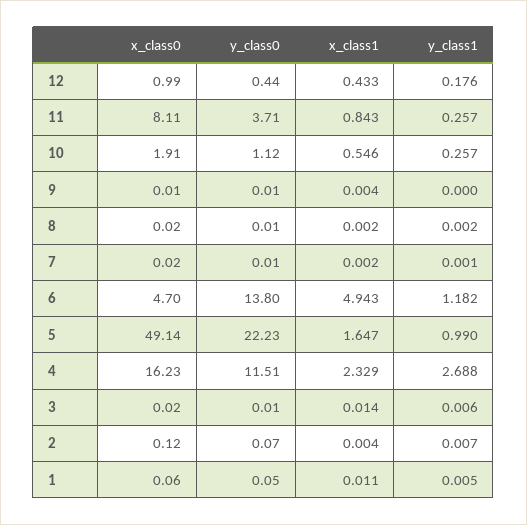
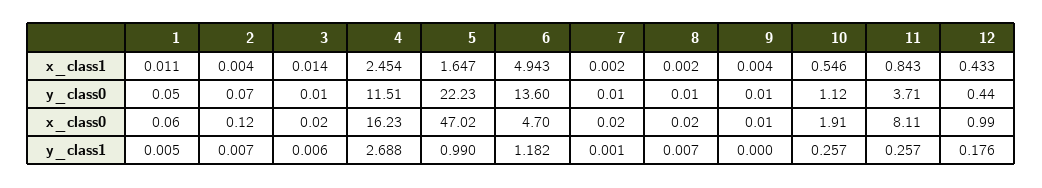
  {
    "x_class0": {
      "12": 0.99,
      "11": 8.11,
      "10": 1.91,
      "9": 0.01,
      "8": 0.02,
      "7": 0.02,
      "6": 4.7,
-     "5": 49.14,
+     "5": 47.02,
      "4": 16.23,
      "3": 0.02,
      "2": 0.12,
      "1": 0.06
    },
    "y_class0": {
      "12": 0.44,
      "11": 3.71,
      "10": 1.12,
      "9": 0.01,
      "8": 0.01,
      "7": 0.01,
-     "6": 13.8,
+     "6": 13.6,
      "5": 22.23,
      "4": 11.51,
      "3": 0.01,
      "2": 0.07,
      "1": 0.05
    },
    "x_class1": {
      "12": 0.433,
      "11": 0.843,
      "10": 0.546,
      "9": 0.004,
      "8": 0.002,
      "7": 0.002,
      "6": 4.943,
      "5": 1.647,
-     "4": 2.329,
+     "4": 2.454,
      "3": 0.014,
      "2": 0.004,
      "1": 0.011
    },
    "y_class1": {
      "12": 0.176,
      "11": 0.257,
      "10": 0.257,
      "9": 0,
-     "8": 0.002,
+     "8": 0.007,
      "7": 0.001,
      "6": 1.182,
      "5": 0.99,
      "4": 2.688,
      "3": 0.006,
      "2": 0.007,
      "1": 0.005
    }
  }

